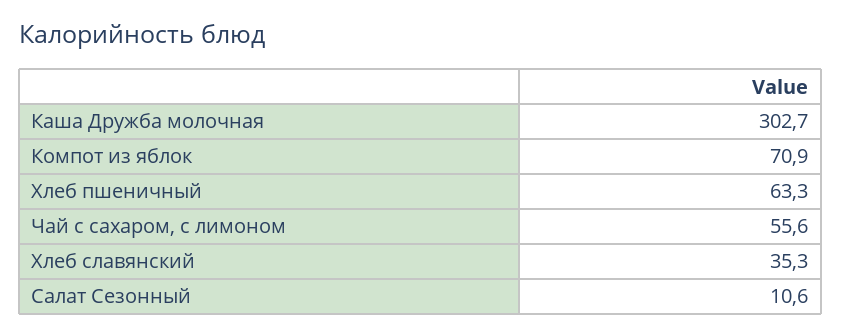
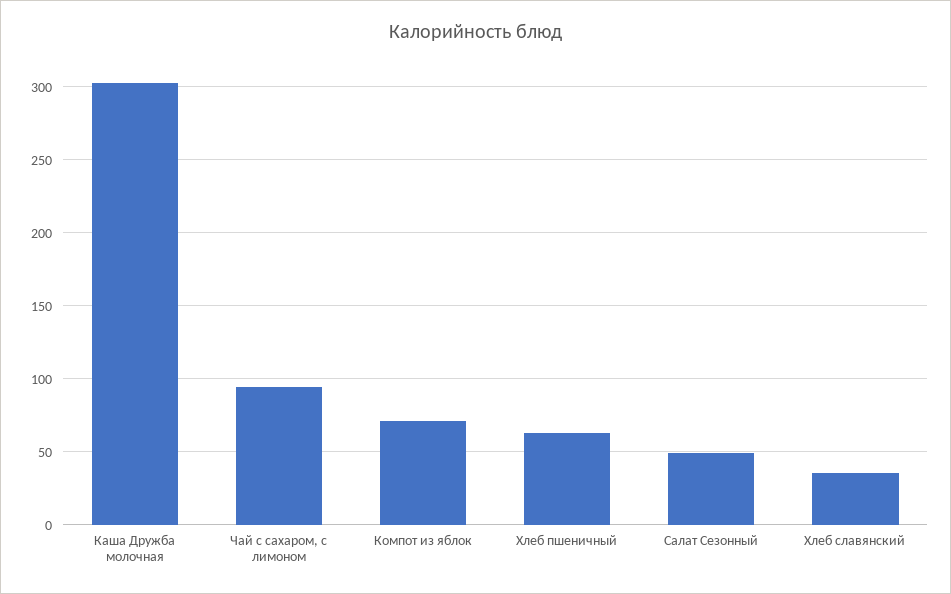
  {
    "Каша Дружба молочная": 302.7,
    "Компот из яблок": 70.9,
    "Хлеб пшеничный": 63.3,
-   "Чай с сахаром, с лимоном": 55.6,
+   "Чай с сахаром, с лимоном": 95,
    "Хлеб славянский": 35.3,
-   "Салат Сезонный": 10.6
+   "Салат Сезонный": 50
  }

